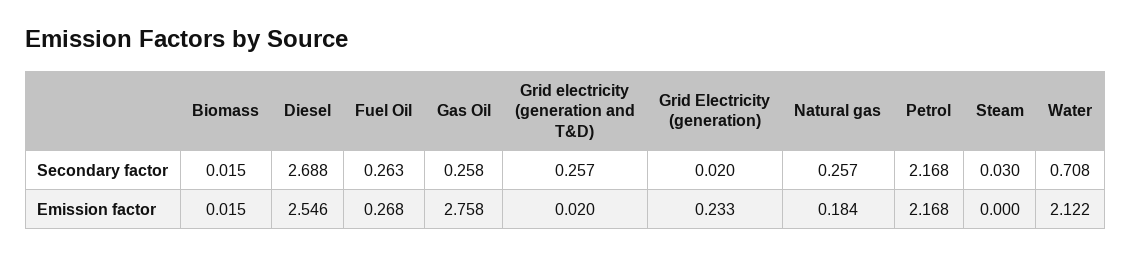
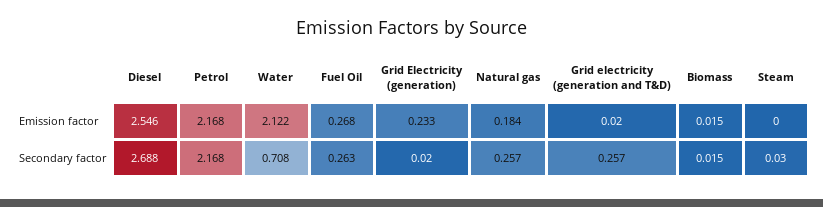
  {
    "Biomass": {
      "Secondary factor": 0.015,
      "Emission factor": 0.015
    },
    "Diesel": {
      "Secondary factor": 2.688,
      "Emission factor": 2.546
    },
    "Fuel Oil": {
      "Secondary factor": 0.263,
      "Emission factor": 0.268
    },
-   "Gas Oil": {
-     "Secondary factor": 0.258,
-     "Emission factor": 2.758
-   },
    "Grid electricity (generation and T&D)": {
      "Secondary factor": 0.257,
      "Emission factor": 0.02
    },
    "Grid Electricity (generation)": {
      "Secondary factor": 0.02,
      "Emission factor": 0.233
    },
    "Natural gas": {
      "Secondary factor": 0.257,
      "Emission factor": 0.184
    },
    "Petrol": {
      "Secondary factor": 2.168,
      "Emission factor": 2.168
    },
    "Steam": {
      "Secondary factor": 0.03,
      "Emission factor": 0
    },
    "Water": {
      "Secondary factor": 0.708,
      "Emission factor": 2.122
    }
  }

